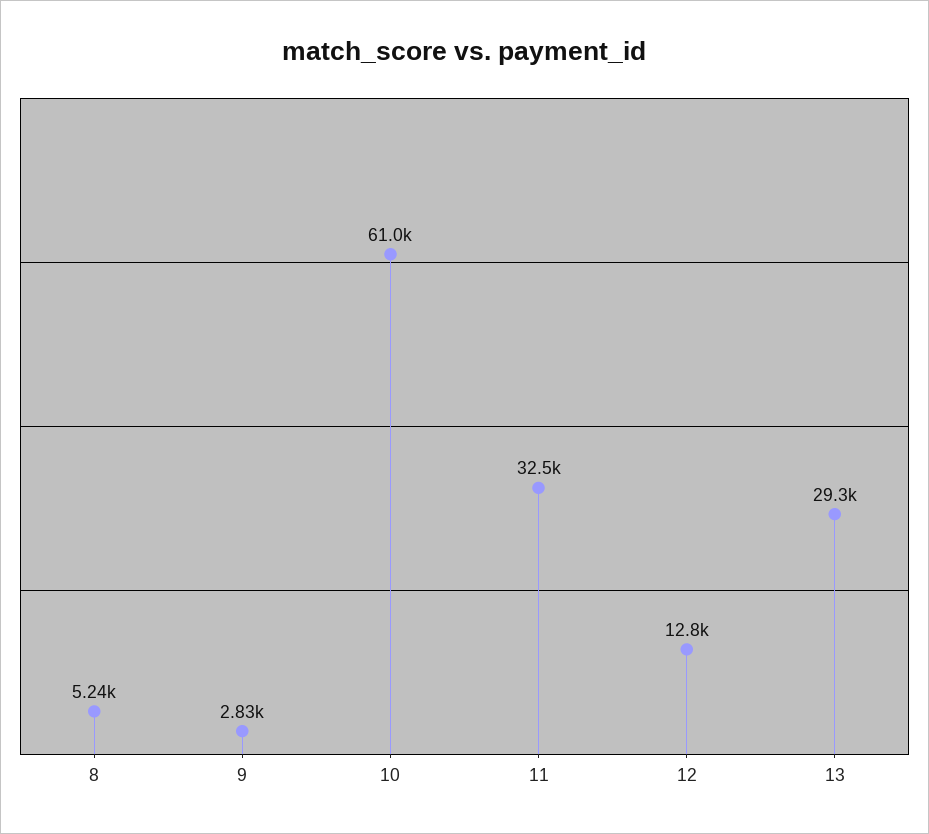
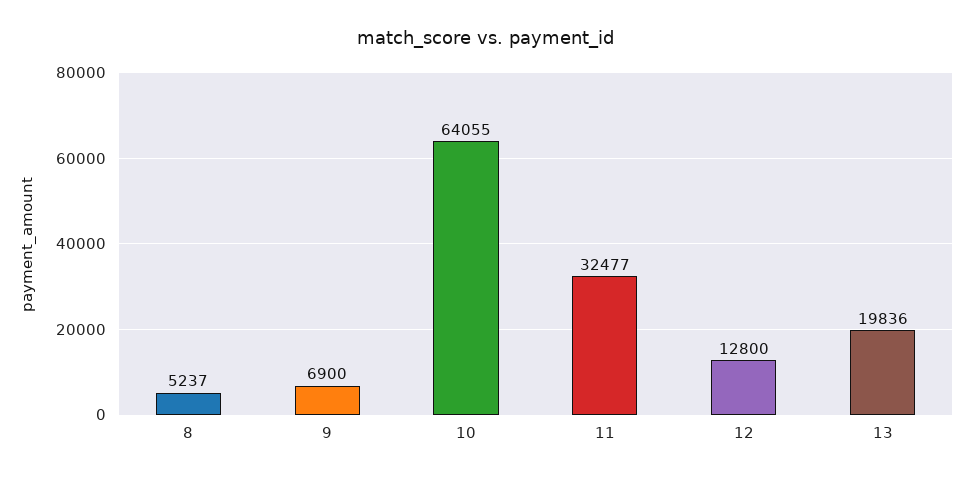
  {
    "8": 5237,
-   "9": 2830,
+   "9": 6900,
-   "10": 61000,
+   "10": 64055,
    "11": 32477,
    "12": 12800,
-   "13": 29300
+   "13": 19836
  }

